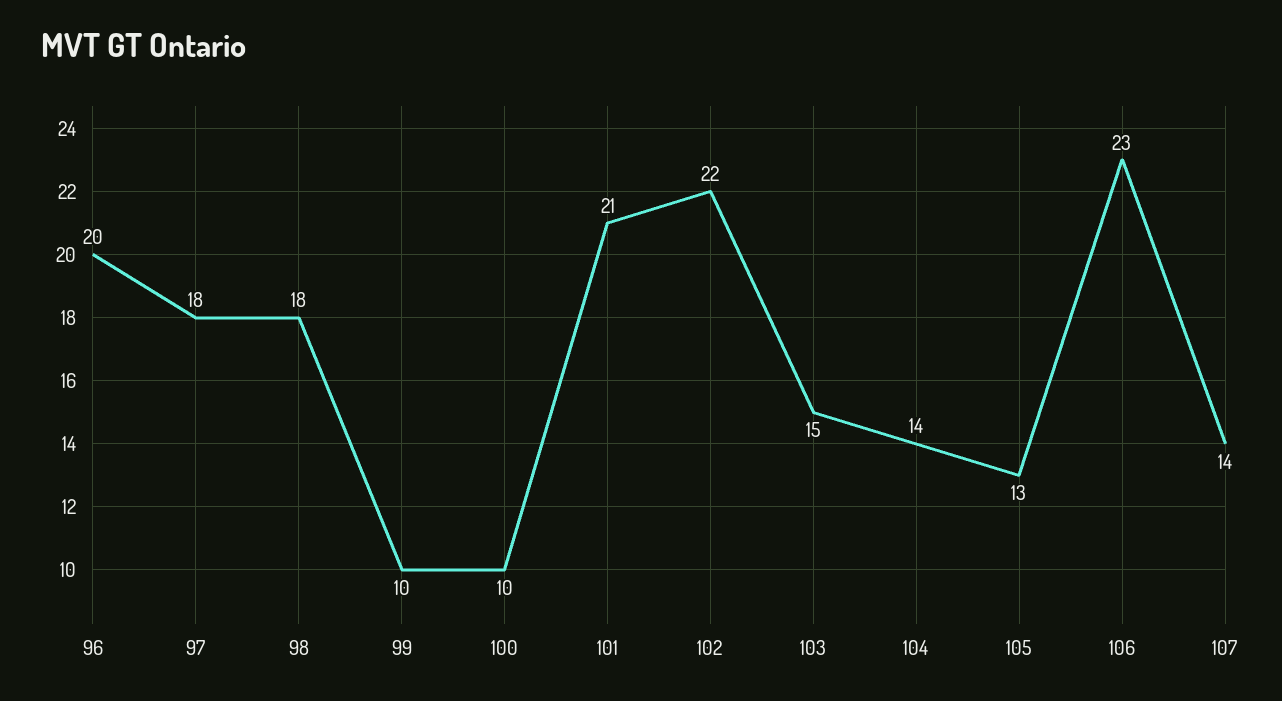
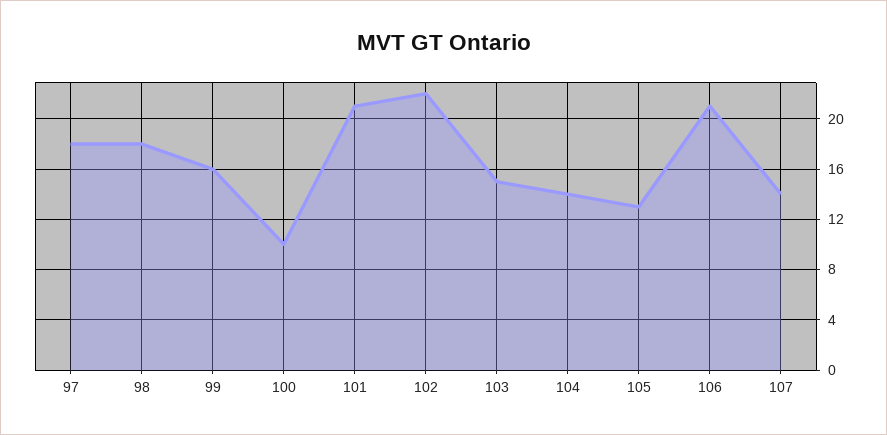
  {
-   "96": 20,
    "97": 18,
    "98": 18,
-   "99": 10,
+   "99": 16,
    "100": 10,
    "101": 21,
    "102": 22,
    "103": 15,
    "104": 14,
    "105": 13,
-   "106": 23,
+   "106": 21,
    "107": 14
  }

